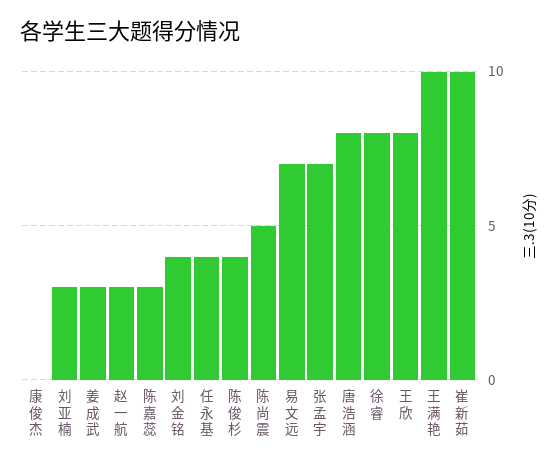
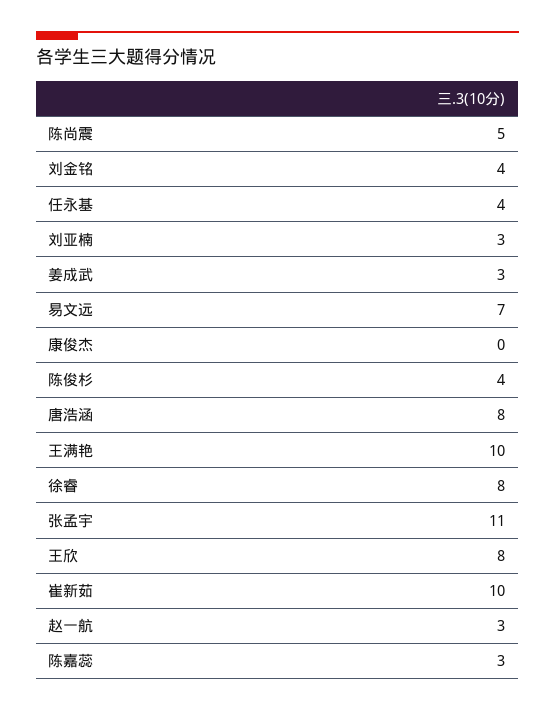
  {
    "康俊杰": 0,
    "刘亚楠": 3,
    "姜成武": 3,
    "赵一航": 3,
    "陈嘉蕊": 3,
    "刘金铭": 4,
    "任永基": 4,
    "陈俊杉": 4,
    "陈尚震": 5,
    "易文远": 7,
-   "张孟宇": 7,
+   "张孟宇": 11,
    "唐浩涵": 8,
    "徐睿": 8,
    "王欣": 8,
    "王满艳": 10,
    "崔新茹": 10
  }

